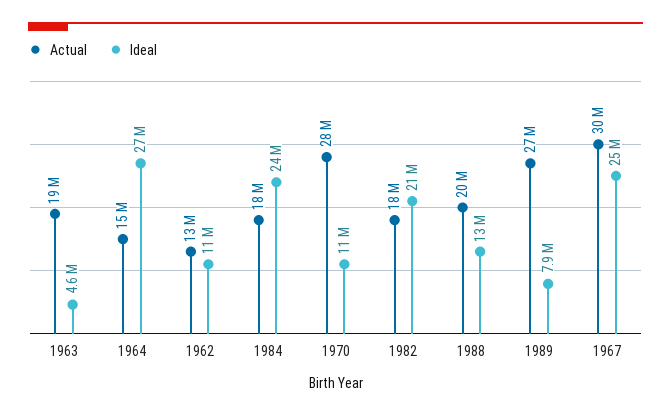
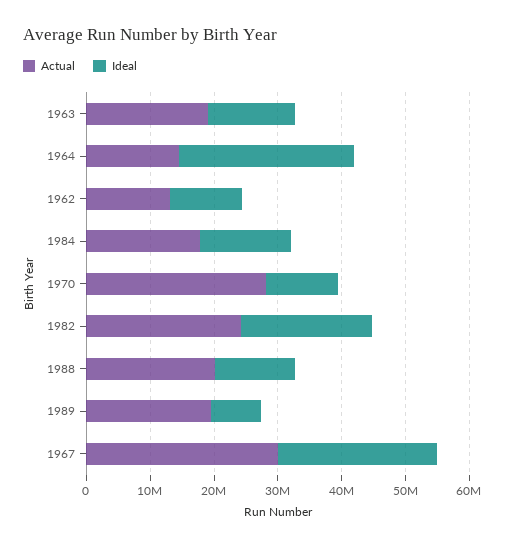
  {
    "Actual": {
      "1963": 19000000,
      "1964": 15000000,
      "1962": 13000000,
      "1984": 18000000,
      "1970": 28000000,
-     "1982": 18000000,
+     "1982": 24000000,
      "1988": 20000000,
-     "1989": 27000000,
+     "1989": 20000000,
      "1967": 30000000
    },
    "Ideal": {
-     "1963": 4600000,
+     "1963": 14000000,
      "1964": 27000000,
      "1962": 11000000,
-     "1984": 24000000,
+     "1984": 14000000,
      "1970": 11000000,
      "1982": 21000000,
      "1988": 13000000,
      "1989": 7900000,
      "1967": 25000000
    }
  }

